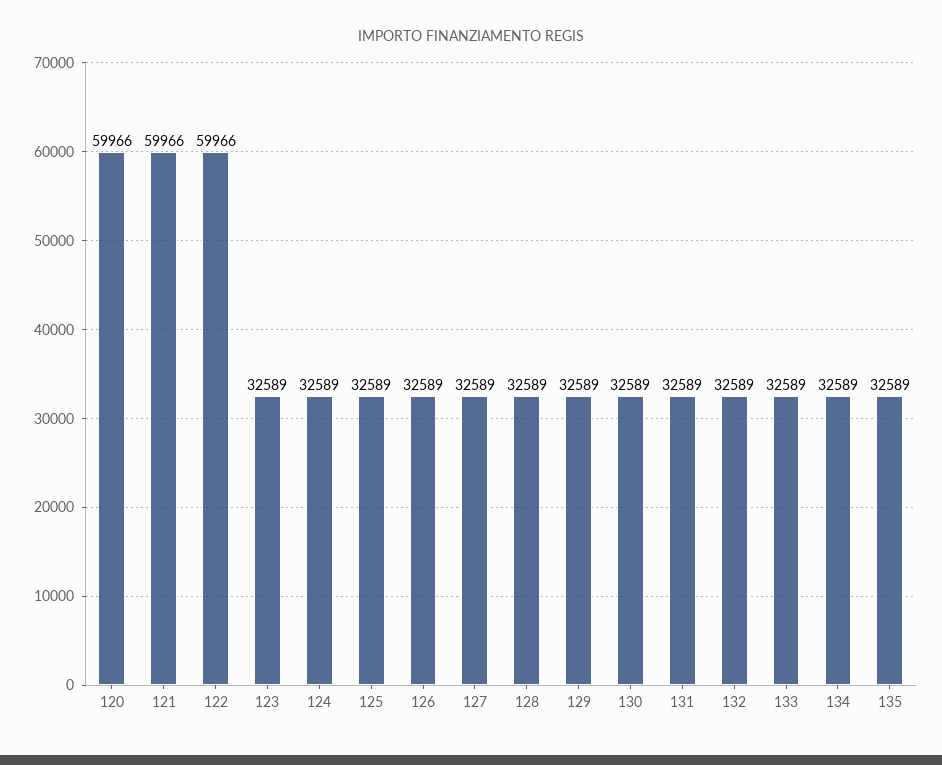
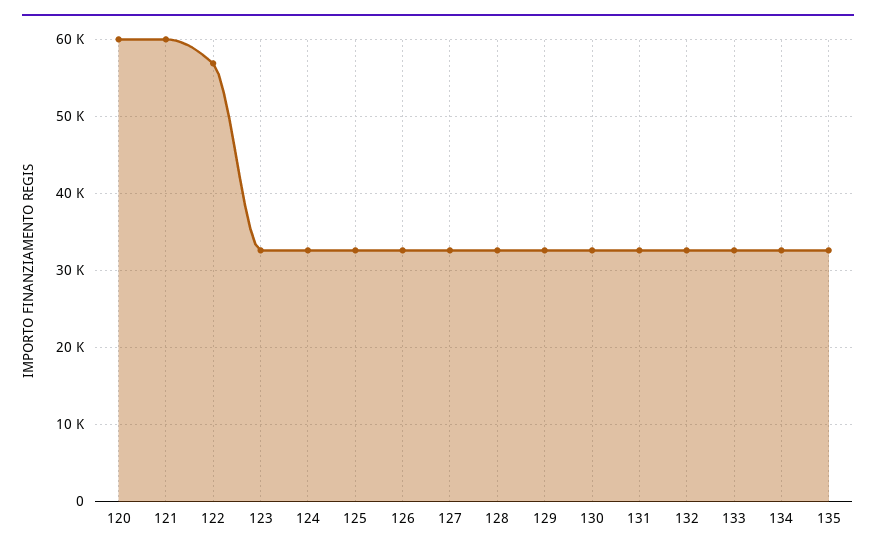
  {
    "120": 59966,
    "121": 59966,
-   "122": 59966,
+   "122": 57000,
    "123": 32589,
    "124": 32589,
    "125": 32589,
    "126": 32589,
    "127": 32589,
    "128": 32589,
    "129": 32589,
    "130": 32589,
    "131": 32589,
    "132": 32589,
    "133": 32589,
    "134": 32589,
    "135": 32589
  }

